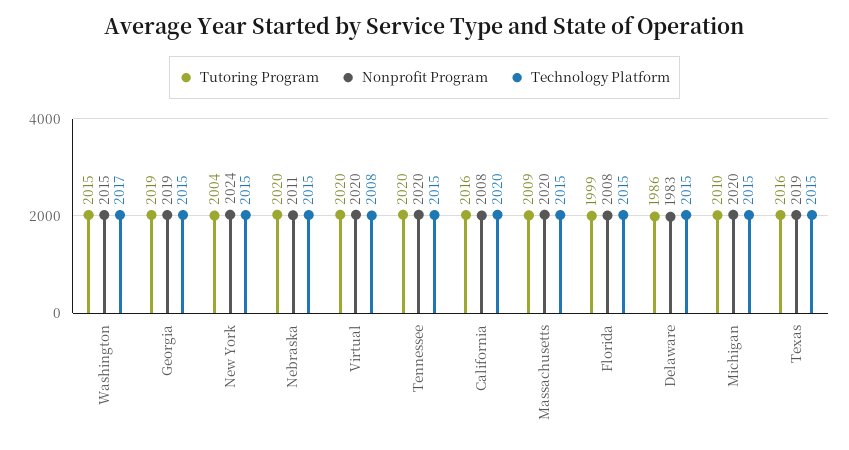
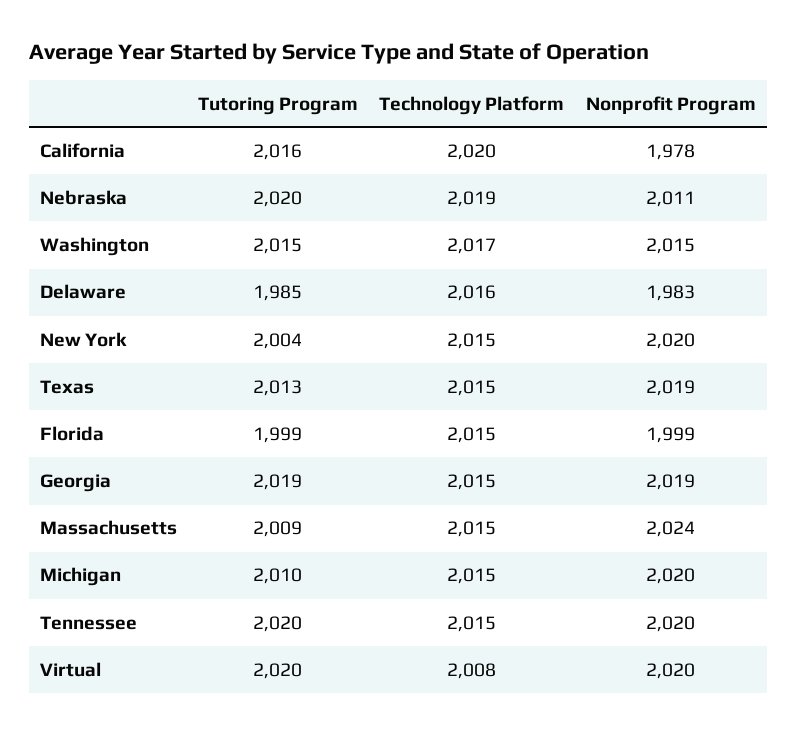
  {
    "Tutoring Program": {
      "Washington": 2015,
      "Georgia": 2019,
      "New York": 2004,
      "Nebraska": 2020,
      "Virtual": 2020,
      "Tennessee": 2020,
      "California": 2016,
      "Massachusetts": 2009,
      "Florida": 1999,
-     "Delaware": 1986,
+     "Delaware": 1985,
      "Michigan": 2010,
-     "Texas": 2016
+     "Texas": 2013
    },
    "Nonprofit Program": {
      "Washington": 2015,
      "Georgia": 2019,
-     "New York": 2024,
+     "New York": 2020,
      "Nebraska": 2011,
      "Virtual": 2020,
      "Tennessee": 2020,
-     "California": 2008,
+     "California": 1978,
-     "Massachusetts": 2020,
+     "Massachusetts": 2024,
-     "Florida": 2008,
+     "Florida": 1999,
      "Delaware": 1983,
      "Michigan": 2020,
      "Texas": 2019
    },
    "Technology Platform": {
      "Washington": 2017,
      "Georgia": 2015,
      "New York": 2015,
-     "Nebraska": 2015,
+     "Nebraska": 2019,
      "Virtual": 2008,
      "Tennessee": 2015,
      "California": 2020,
      "Massachusetts": 2015,
      "Florida": 2015,
-     "Delaware": 2015,
+     "Delaware": 2016,
      "Michigan": 2015,
      "Texas": 2015
    }
  }

